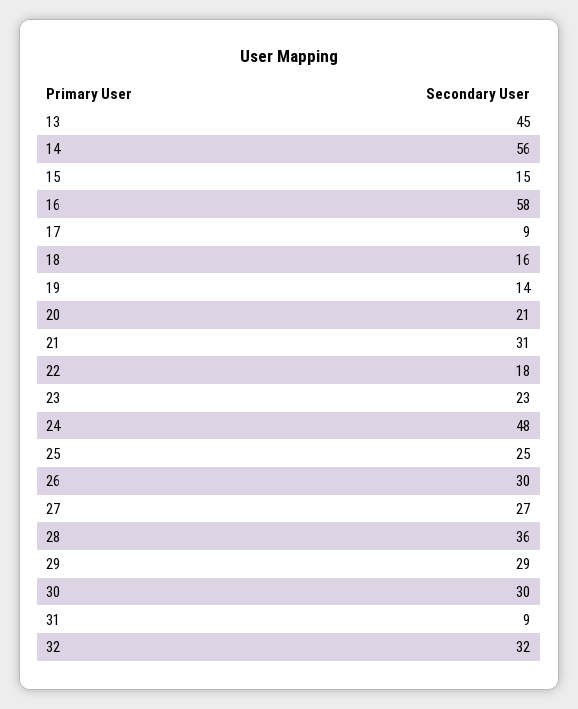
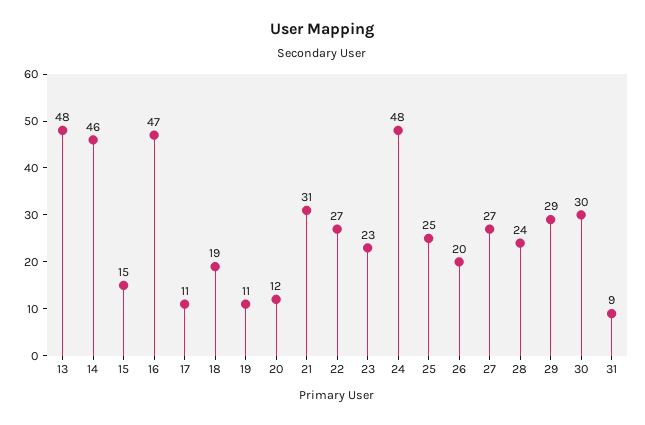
  {
-   "13": 45,
+   "13": 48,
-   "14": 56,
+   "14": 46,
    "15": 15,
-   "16": 58,
+   "16": 47,
-   "17": 9,
+   "17": 11,
-   "18": 16,
+   "18": 19,
-   "19": 14,
+   "19": 11,
-   "20": 21,
+   "20": 12,
    "21": 31,
-   "22": 18,
+   "22": 27,
    "23": 23,
    "24": 48,
    "25": 25,
-   "26": 30,
+   "26": 20,
    "27": 27,
-   "28": 36,
+   "28": 24,
    "29": 29,
    "30": 30,
-   "31": 9,
+   "31": 9
-   "32": 32
  }

